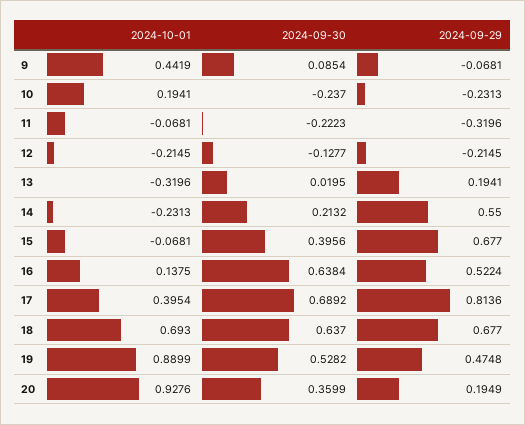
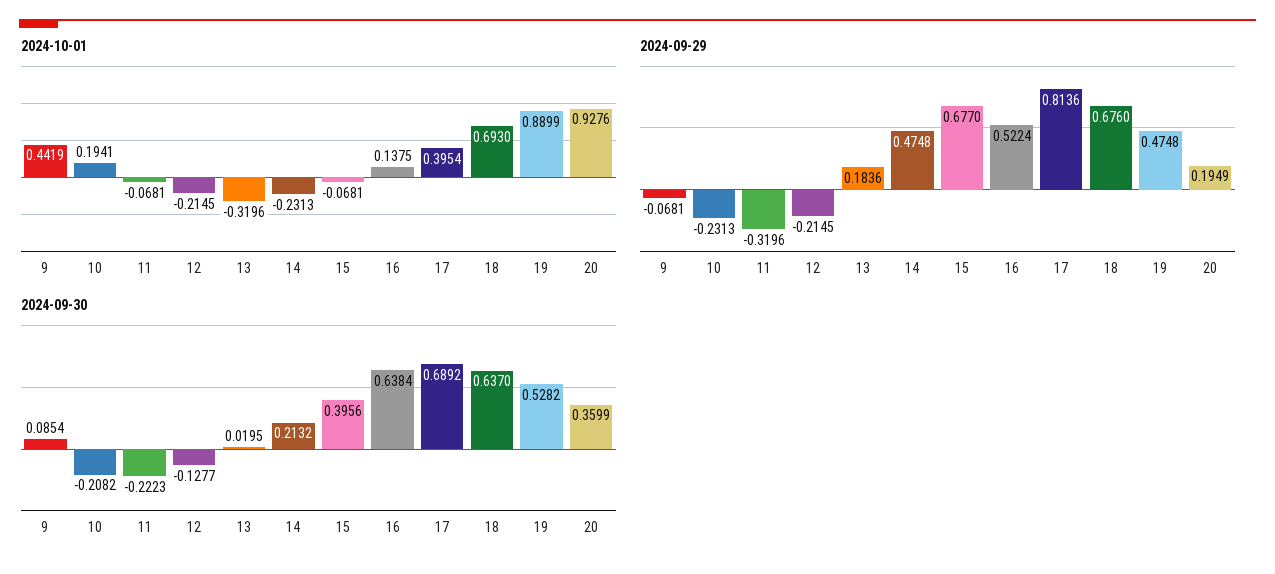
  {
    "2024-10-01": {
      "9": 0.4419,
      "10": 0.1941,
      "11": -0.0681,
      "12": -0.2145,
      "13": -0.3196,
      "14": -0.2313,
      "15": -0.0681,
      "16": 0.1375,
      "17": 0.3954,
      "18": 0.693,
      "19": 0.8899,
      "20": 0.9276
    },
    "2024-09-30": {
      "9": 0.0854,
-     "10": -0.237,
+     "10": -0.2082,
      "11": -0.2223,
      "12": -0.1277,
      "13": 0.0195,
      "14": 0.2132,
      "15": 0.3956,
      "16": 0.6384,
      "17": 0.6892,
      "18": 0.637,
      "19": 0.5282,
      "20": 0.3599
    },
    "2024-09-29": {
      "9": -0.0681,
      "10": -0.2313,
      "11": -0.3196,
      "12": -0.2145,
-     "13": 0.1941,
+     "13": 0.1836,
-     "14": 0.55,
+     "14": 0.4748,
      "15": 0.677,
      "16": 0.5224,
      "17": 0.8136,
-     "18": 0.677,
+     "18": 0.676,
      "19": 0.4748,
      "20": 0.1949
    }
  }

